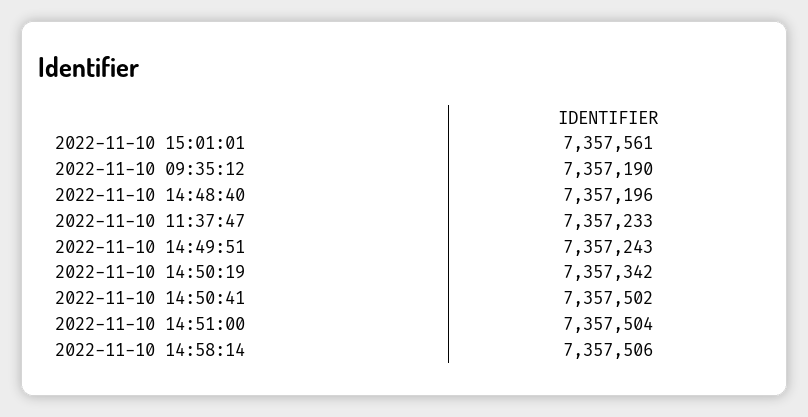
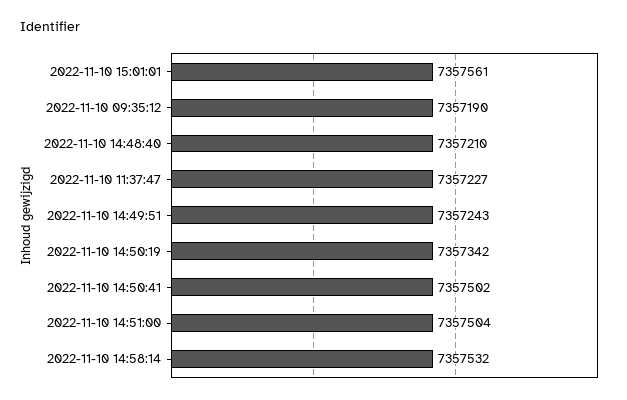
  {
    "2022-11-10 15:01:01": 7357561,
    "2022-11-10 09:35:12": 7357190,
-   "2022-11-10 14:48:40": 7357196,
+   "2022-11-10 14:48:40": 7357210,
-   "2022-11-10 11:37:47": 7357233,
+   "2022-11-10 11:37:47": 7357227,
    "2022-11-10 14:49:51": 7357243,
    "2022-11-10 14:50:19": 7357342,
    "2022-11-10 14:50:41": 7357502,
    "2022-11-10 14:51:00": 7357504,
-   "2022-11-10 14:58:14": 7357506
+   "2022-11-10 14:58:14": 7357532
  }

